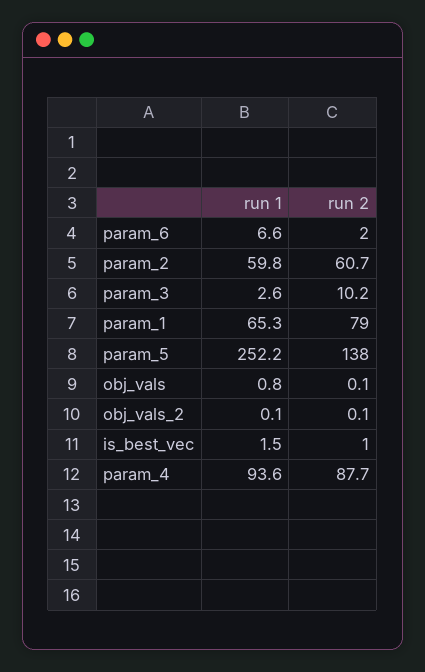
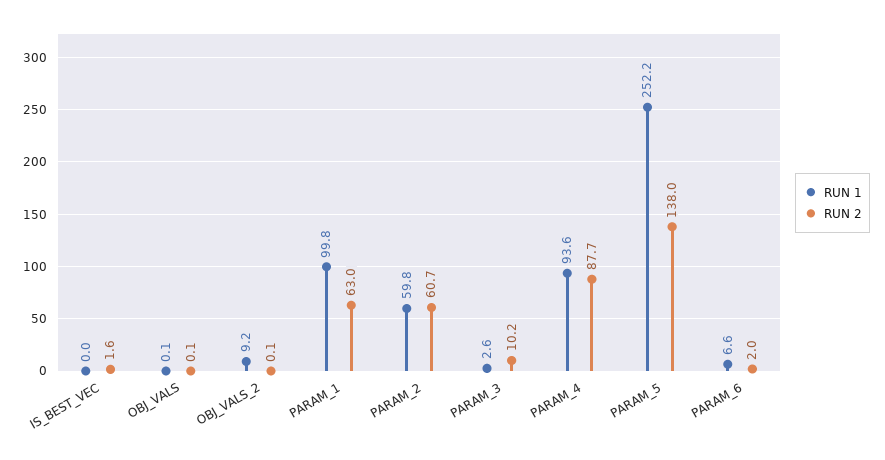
  {
    "run 1": {
      "param_6": 6.6,
      "param_2": 59.8,
      "param_3": 2.6,
-     "param_1": 65.3,
+     "param_1": 99.8,
      "param_5": 252.2,
-     "obj_vals": 0.8,
+     "obj_vals": 0.1,
-     "obj_vals_2": 0.1,
+     "obj_vals_2": 9.2,
-     "is_best_vec": 1.5,
+     "is_best_vec": 0,
      "param_4": 93.6
    },
    "run 2": {
      "param_6": 2,
      "param_2": 60.7,
      "param_3": 10.2,
-     "param_1": 79,
+     "param_1": 63,
      "param_5": 138,
      "obj_vals": 0.1,
      "obj_vals_2": 0.1,
-     "is_best_vec": 1,
+     "is_best_vec": 1.6,
      "param_4": 87.7
    }
  }

